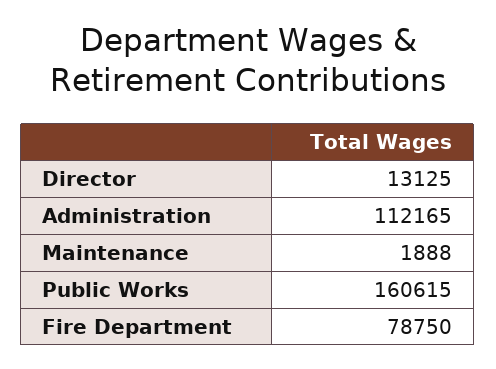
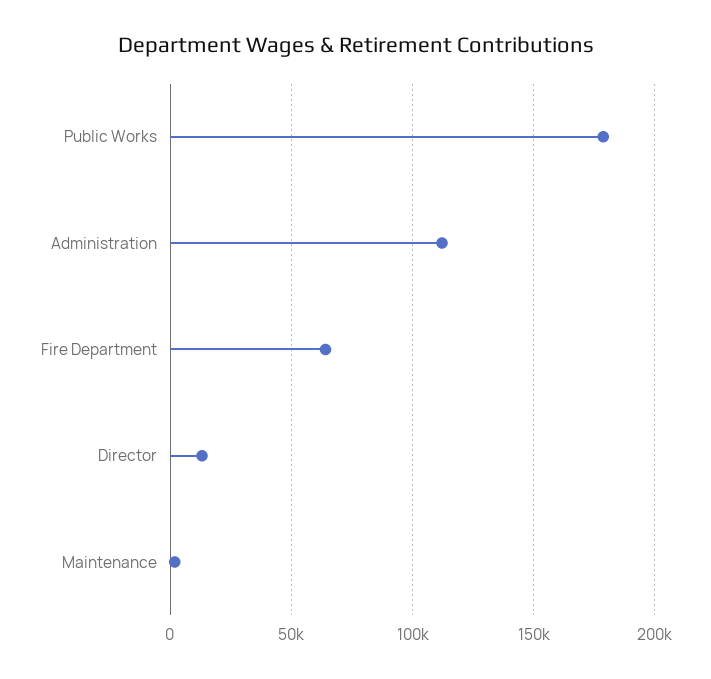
  {
    "Director": 13125,
    "Administration": 112165,
    "Maintenance": 1888,
-   "Public Works": 160615,
+   "Public Works": 180000,
-   "Fire Department": 78750
+   "Fire Department": 65000
  }

